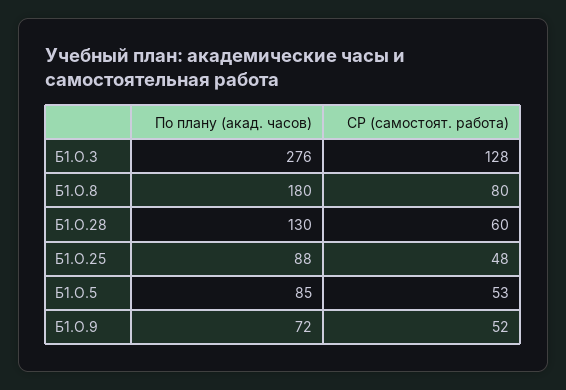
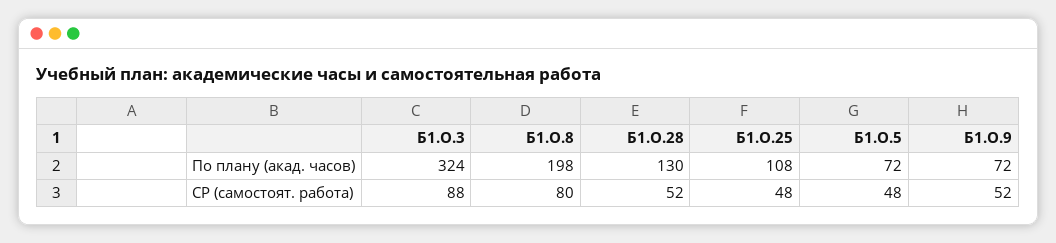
  {
    "По плану (акад. часов)": {
-     "Б1.О.3": 276,
+     "Б1.О.3": 324,
-     "Б1.О.8": 180,
+     "Б1.О.8": 198,
      "Б1.О.28": 130,
-     "Б1.О.25": 88,
+     "Б1.О.25": 108,
-     "Б1.О.5": 85,
+     "Б1.О.5": 72,
      "Б1.О.9": 72
    },
    "СР (самостоят. работа)": {
-     "Б1.О.3": 128,
+     "Б1.О.3": 88,
      "Б1.О.8": 80,
-     "Б1.О.28": 60,
+     "Б1.О.28": 52,
      "Б1.О.25": 48,
-     "Б1.О.5": 53,
+     "Б1.О.5": 48,
      "Б1.О.9": 52
    }
  }

